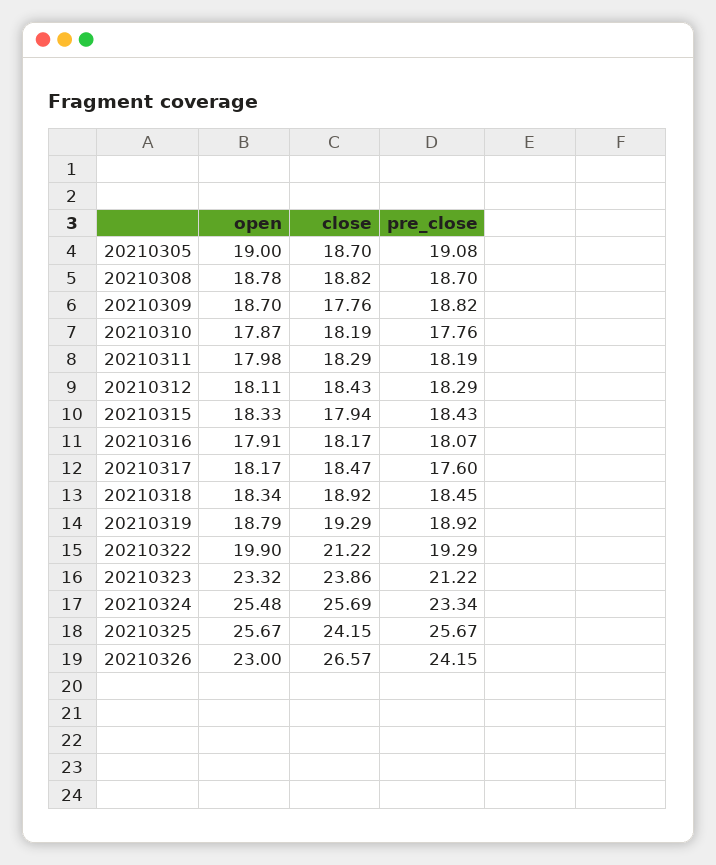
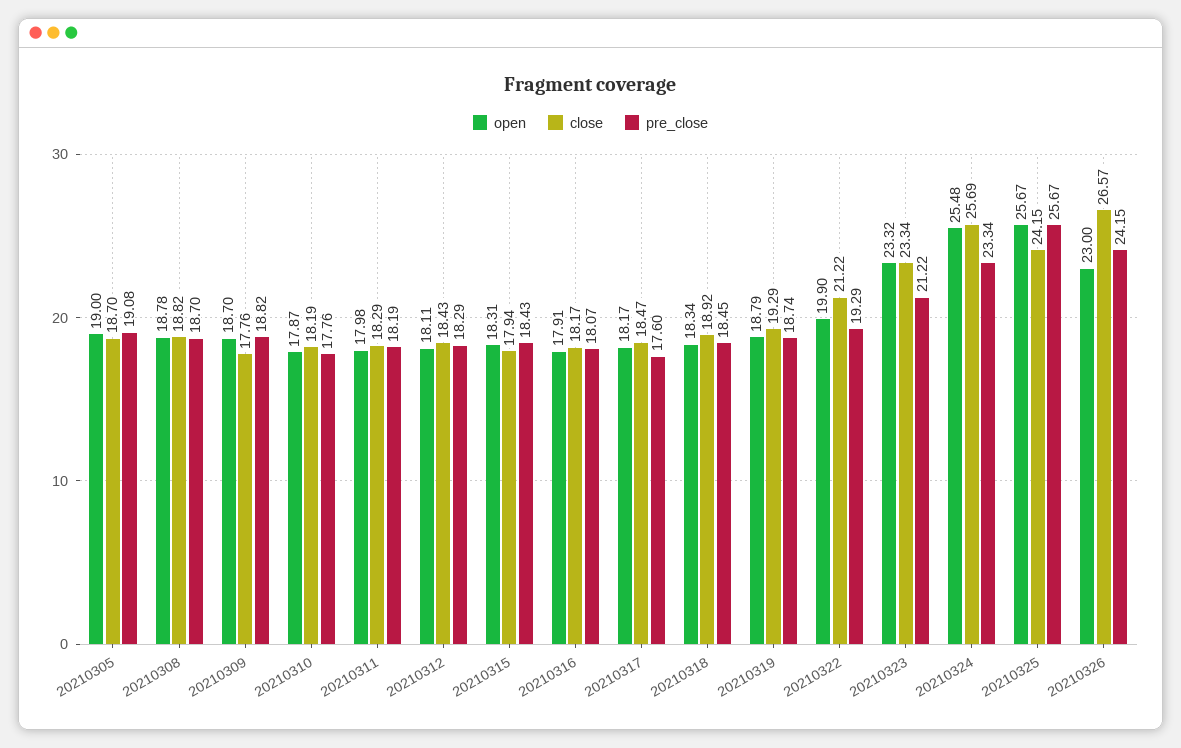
  {
    "open": {
      "20210305": 19,
      "20210308": 18.78,
      "20210309": 18.7,
      "20210310": 17.87,
      "20210311": 17.98,
      "20210312": 18.11,
-     "20210315": 18.33,
+     "20210315": 18.31,
      "20210316": 17.91,
      "20210317": 18.17,
      "20210318": 18.34,
      "20210319": 18.79,
      "20210322": 19.9,
      "20210323": 23.32,
      "20210324": 25.48,
      "20210325": 25.67,
      "20210326": 23
    },
    "close": {
      "20210305": 18.7,
      "20210308": 18.82,
      "20210309": 17.76,
      "20210310": 18.19,
      "20210311": 18.29,
      "20210312": 18.43,
      "20210315": 17.94,
      "20210316": 18.17,
      "20210317": 18.47,
      "20210318": 18.92,
      "20210319": 19.29,
      "20210322": 21.22,
-     "20210323": 23.86,
+     "20210323": 23.34,
      "20210324": 25.69,
      "20210325": 24.15,
      "20210326": 26.57
    },
    "pre_close": {
      "20210305": 19.08,
      "20210308": 18.7,
      "20210309": 18.82,
      "20210310": 17.76,
      "20210311": 18.19,
      "20210312": 18.29,
      "20210315": 18.43,
      "20210316": 18.07,
      "20210317": 17.6,
      "20210318": 18.45,
-     "20210319": 18.92,
+     "20210319": 18.74,
      "20210322": 19.29,
      "20210323": 21.22,
      "20210324": 23.34,
      "20210325": 25.67,
      "20210326": 24.15
    }
  }

